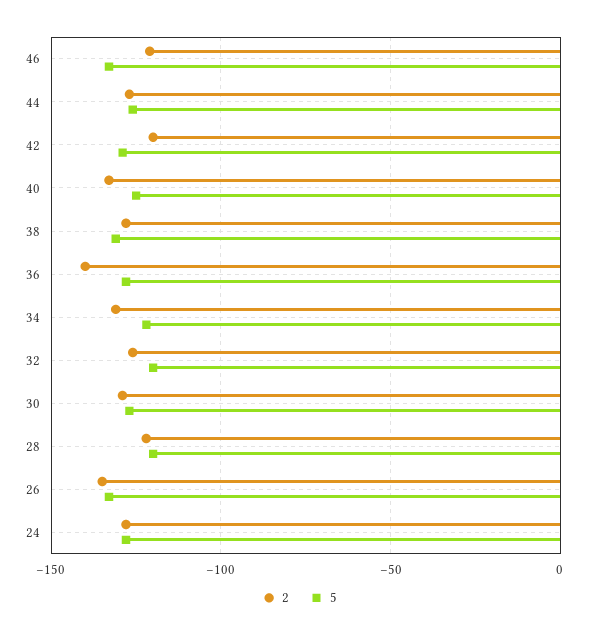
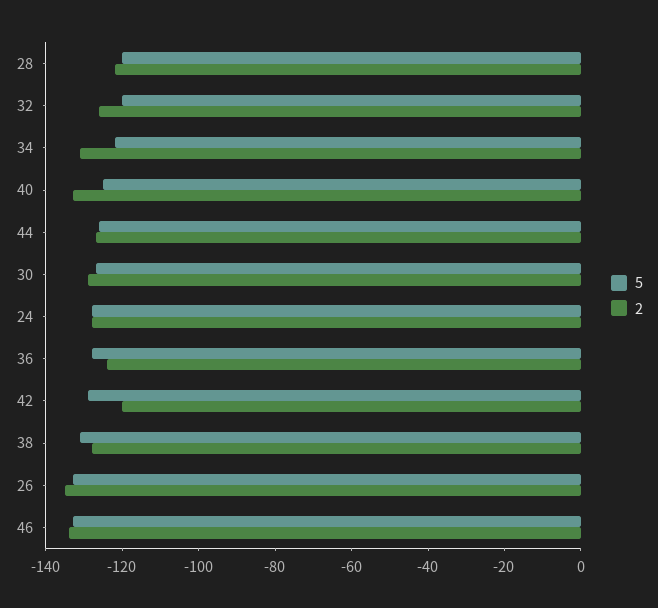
  {
    "2": {
-     "46": -120,
+     "46": -135,
      "44": -125,
      "42": -120,
      "40": -135,
      "38": -130,
-     "36": -140,
+     "36": -125,
      "34": -130,
      "32": -125,
      "30": -130,
      "28": -120,
      "26": -135,
      "24": -130
    },
    "5": {
      "46": -135,
      "44": -125,
      "42": -130,
      "40": -125,
      "38": -130,
      "36": -130,
      "34": -120,
      "32": -120,
      "30": -125,
      "28": -120,
      "26": -135,
      "24": -130
    }
  }

